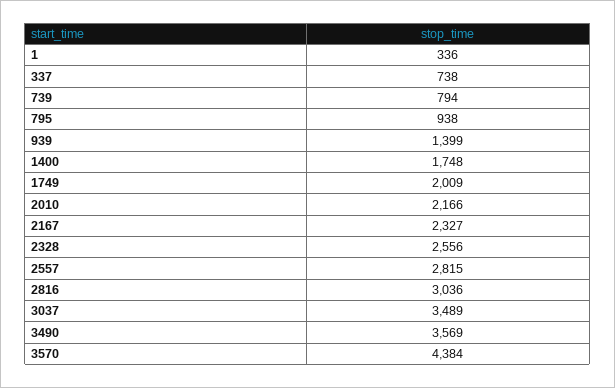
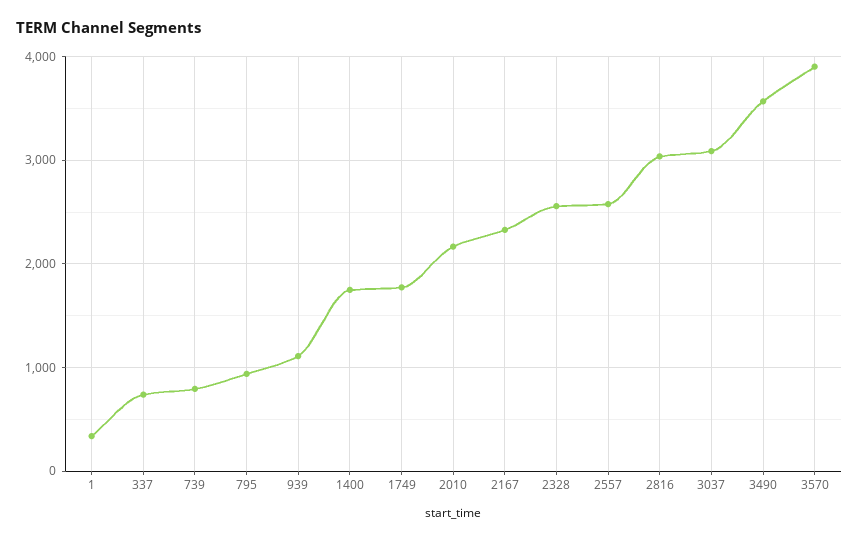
  {
    "1": 336,
    "337": 738,
    "739": 794,
    "795": 938,
-   "939": 1399,
+   "939": 1100,
    "1400": 1748,
-   "1749": 2009,
+   "1749": 1800,
    "2010": 2166,
    "2167": 2327,
    "2328": 2556,
-   "2557": 2815,
+   "2557": 2600,
    "2816": 3036,
-   "3037": 3489,
+   "3037": 3100,
    "3490": 3569,
-   "3570": 4384
+   "3570": 3900
  }

